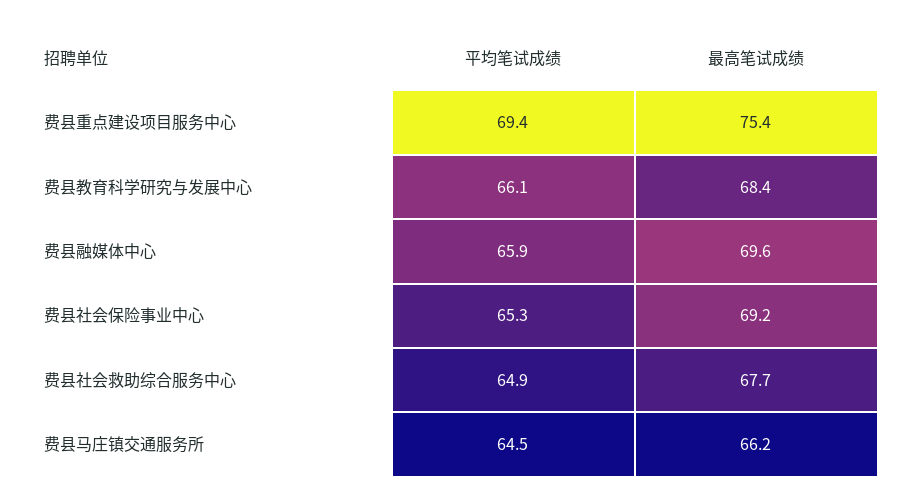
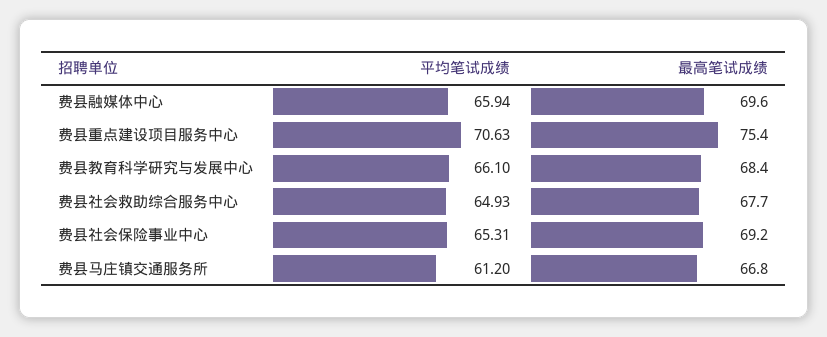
  {
    "平均笔试成绩": {
-     "费县重点建设项目服务中心": 69.4,
+     "费县重点建设项目服务中心": 70.63,
      "费县教育科学研究与发展中心": 66.1,
      "费县融媒体中心": 65.94,
      "费县社会保险事业中心": 65.31,
      "费县社会救助综合服务中心": 64.93,
-     "费县马庄镇交通服务所": 64.5
+     "费县马庄镇交通服务所": 61.2
    },
    "最高笔试成绩": {
      "费县重点建设项目服务中心": 75.4,
      "费县教育科学研究与发展中心": 68.4,
      "费县融媒体中心": 69.6,
      "费县社会保险事业中心": 69.2,
      "费县社会救助综合服务中心": 67.7,
-     "费县马庄镇交通服务所": 66.2
+     "费县马庄镇交通服务所": 66.8
    }
  }

